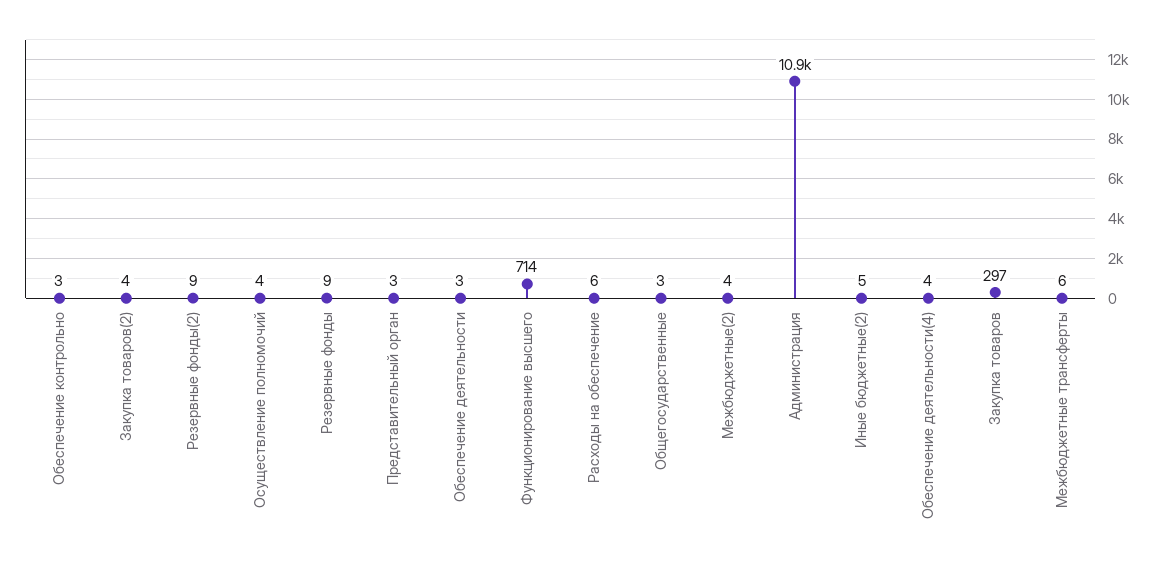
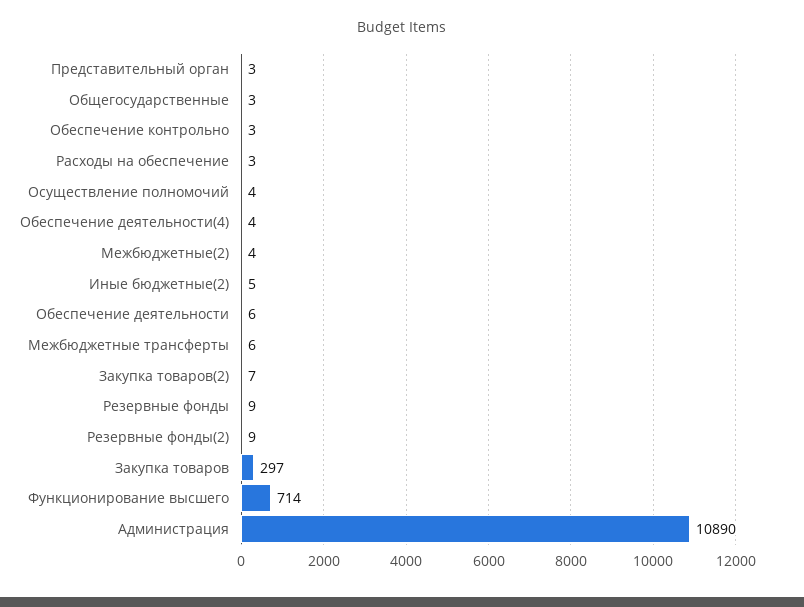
  {
    "Обеспечение контрольно": 3,
-   "Закупка товаров(2)": 4,
+   "Закупка товаров(2)": 7,
    "Резервные фонды(2)": 9,
    "Осуществление полномочий": 4,
    "Резервные фонды": 9,
    "Представительный орган": 3,
-   "Обеспечение деятельности": 3,
+   "Обеспечение деятельности": 6,
    "Функционирование высшего": 714,
-   "Расходы на обеспечение": 6,
+   "Расходы на обеспечение": 3,
    "Общегосударственные": 3,
    "Межбюджетные(2)": 4,
    "Администрация": 10890,
    "Иные бюджетные(2)": 5,
    "Обеспечение деятельности(4)": 4,
    "Закупка товаров": 297,
    "Межбюджетные трансферты": 6
  }

